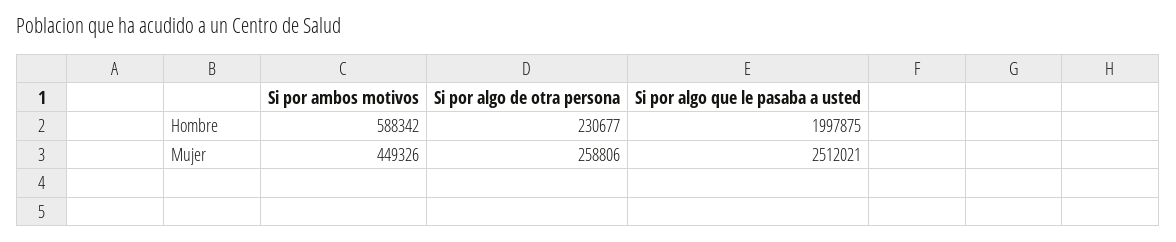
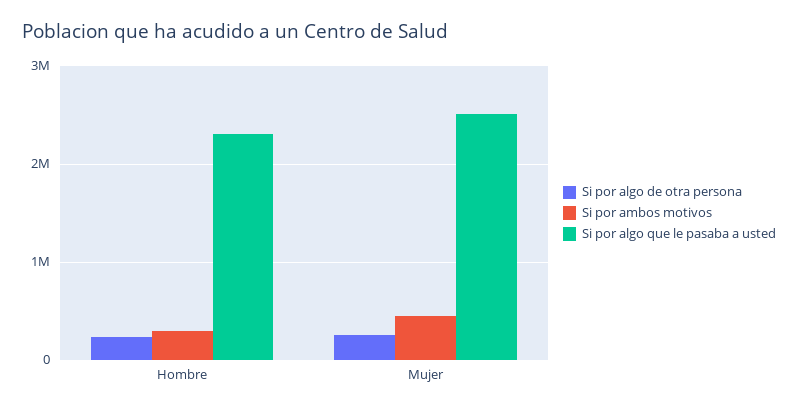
  {
    "Si por ambos motivos": {
-     "Hombre": 588342,
+     "Hombre": 300000,
      "Mujer": 449326
    },
    "Si por algo de otra persona": {
      "Hombre": 230677,
      "Mujer": 258806
    },
    "Si por algo que le pasaba a usted": {
-     "Hombre": 1997875,
+     "Hombre": 2300000,
      "Mujer": 2512021
    }
  }

